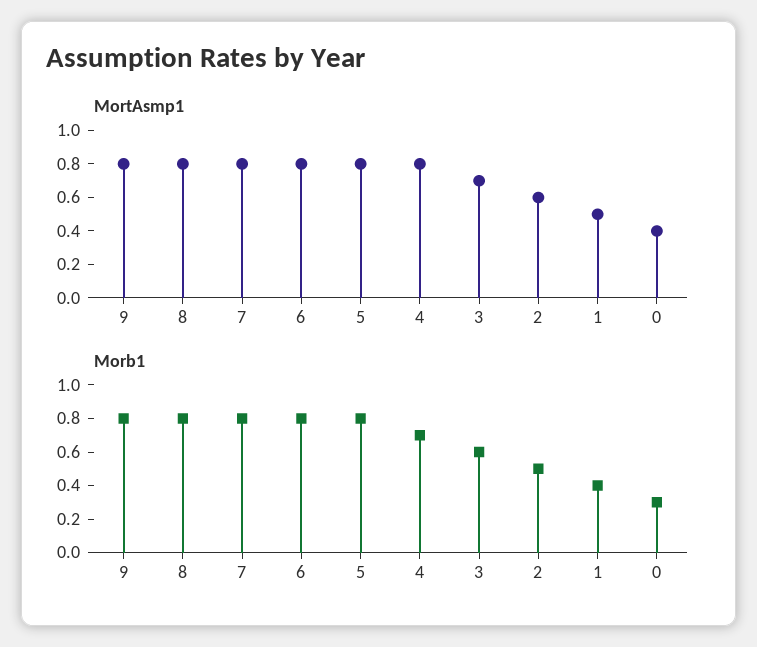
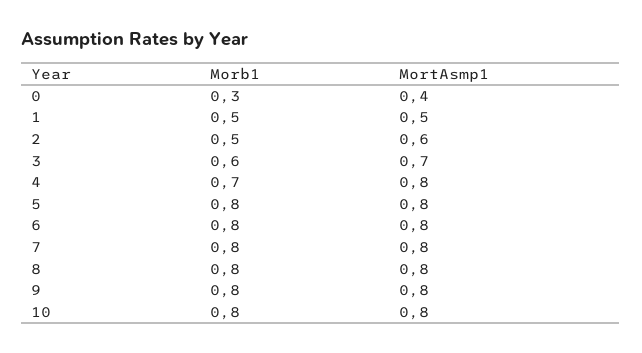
  {
    "MortAsmp1": {
      "9": 0.8,
      "8": 0.8,
      "7": 0.8,
      "6": 0.8,
      "5": 0.8,
      "4": 0.8,
      "3": 0.7,
      "2": 0.6,
      "1": 0.5,
-     "0": 0.4
+     "0": 0.4,
+     "10": 0.8
    },
    "Morb1": {
      "9": 0.8,
      "8": 0.8,
      "7": 0.8,
      "6": 0.8,
      "5": 0.8,
      "4": 0.7,
      "3": 0.6,
      "2": 0.5,
-     "1": 0.4,
+     "1": 0.5,
-     "0": 0.3
+     "0": 0.3,
+     "10": 0.8
    }
  }

